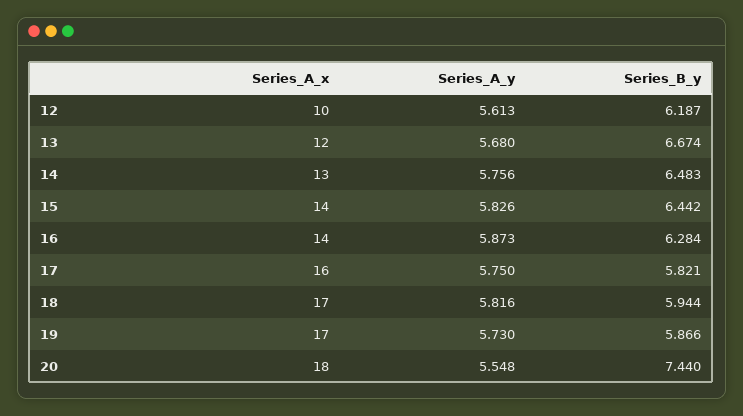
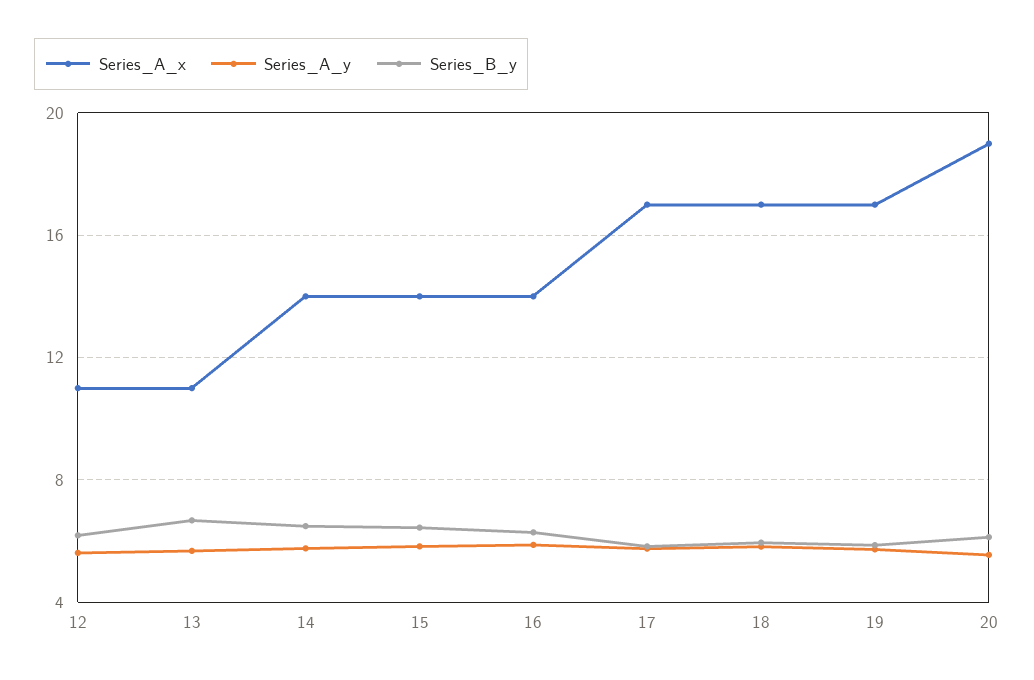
  {
    "Series_A_x": {
-     "12": 10,
+     "12": 11,
-     "13": 12,
+     "13": 11,
-     "14": 13,
+     "14": 14,
      "15": 14,
      "16": 14,
-     "17": 16,
+     "17": 17,
      "18": 17,
      "19": 17,
-     "20": 18
+     "20": 19
    },
    "Series_A_y": {
      "12": 5.613,
      "13": 5.68,
      "14": 5.756,
      "15": 5.826,
      "16": 5.873,
      "17": 5.75,
      "18": 5.816,
      "19": 5.73,
      "20": 5.548
    },
    "Series_B_y": {
      "12": 6.187,
      "13": 6.674,
      "14": 6.483,
      "15": 6.442,
      "16": 6.284,
      "17": 5.821,
      "18": 5.944,
      "19": 5.866,
-     "20": 7.44
+     "20": 6
    }
  }

